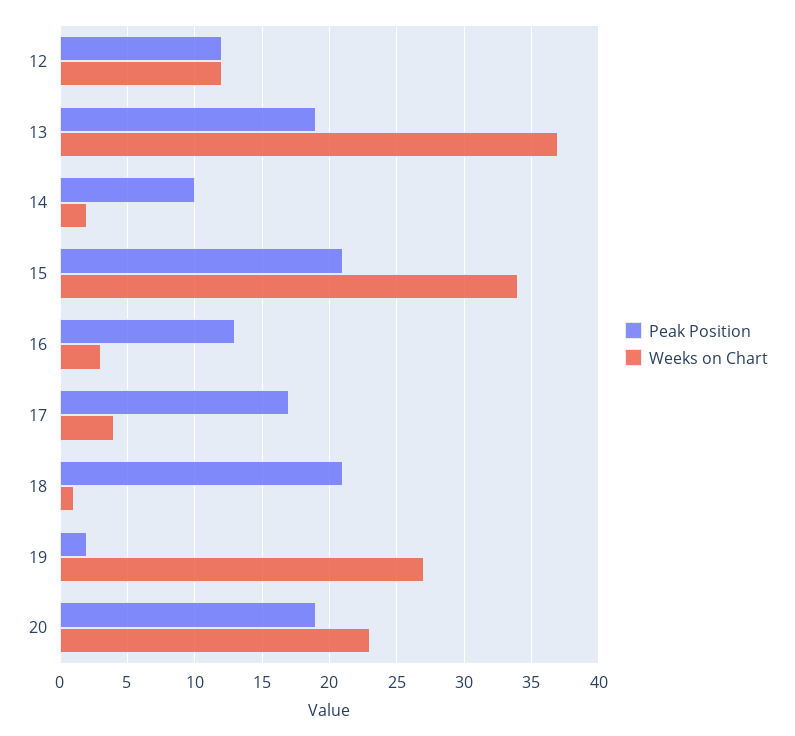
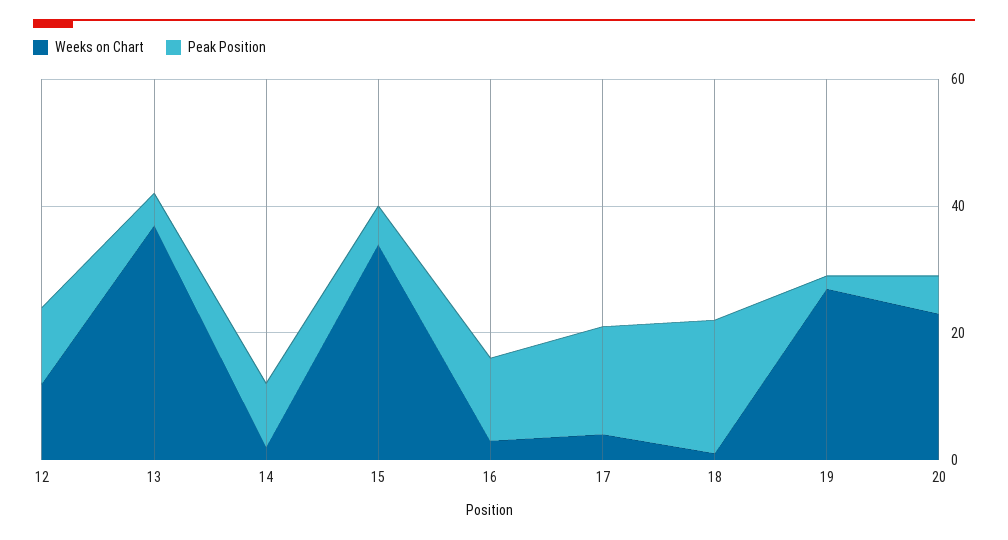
  {
    "Peak Position": {
      "12": 12,
-     "13": 19,
+     "13": 5,
      "14": 10,
-     "15": 21,
+     "15": 5,
      "16": 13,
      "17": 17,
      "18": 21,
      "19": 2,
-     "20": 19
+     "20": 5
    },
    "Weeks on Chart": {
      "12": 12,
      "13": 37,
      "14": 2,
      "15": 34,
      "16": 3,
      "17": 4,
      "18": 1,
      "19": 27,
      "20": 23
    }
  }

